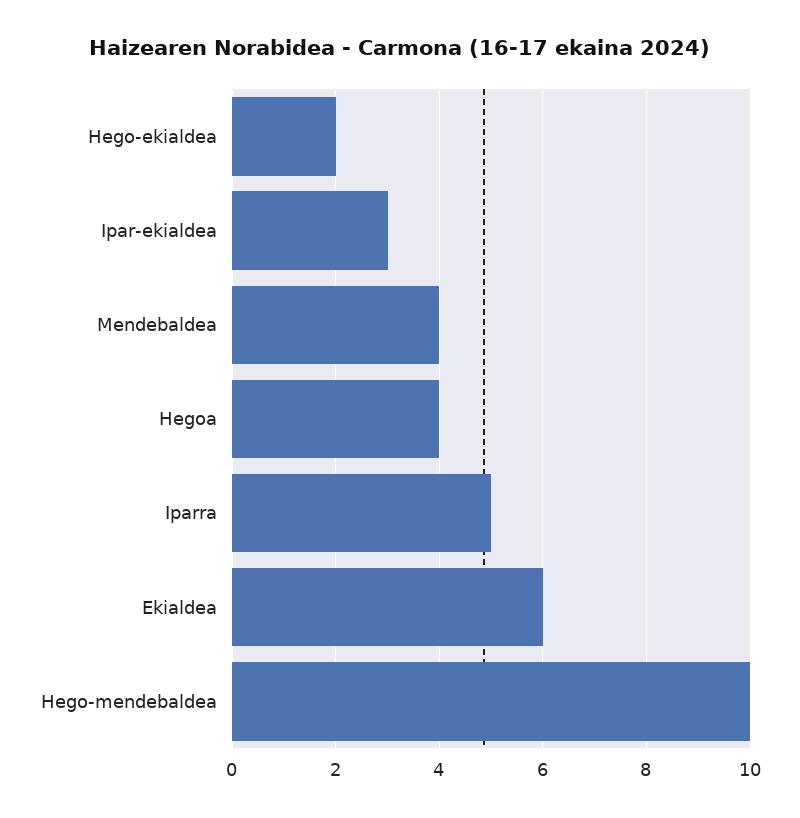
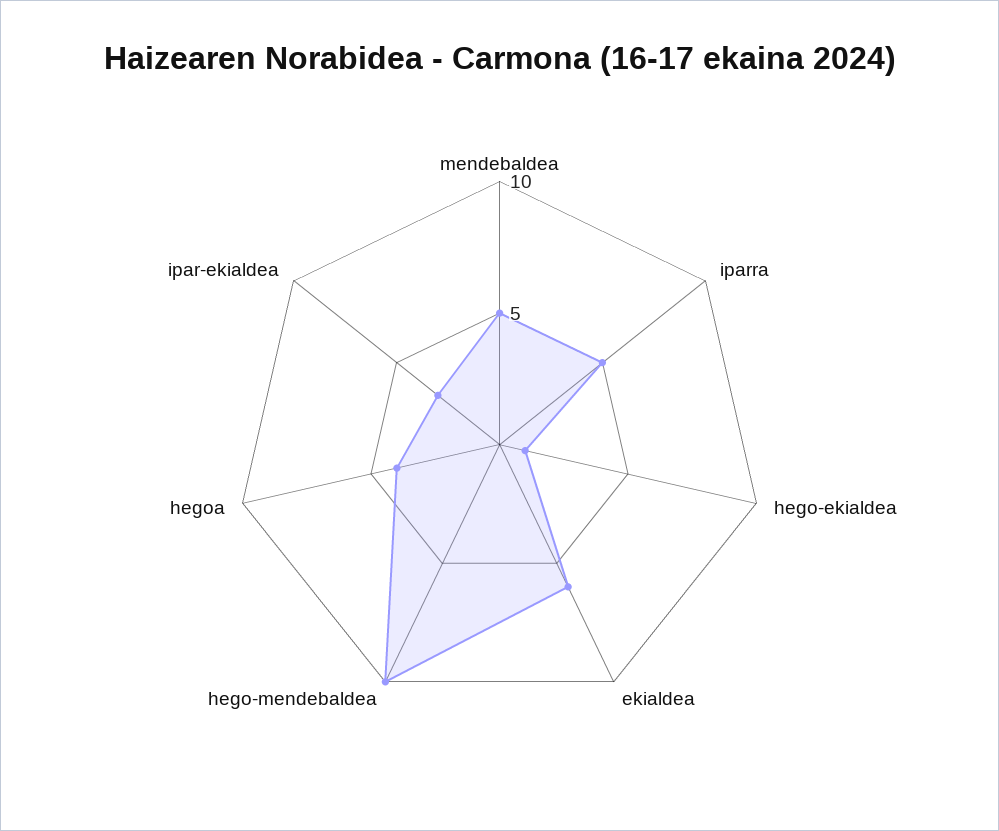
  {
-   "Hego-ekialdea": 2,
+   "Hego-ekialdea": 1,
    "Ipar-ekialdea": 3,
-   "Mendebaldea": 4,
+   "Mendebaldea": 5,
    "Hegoa": 4,
    "Iparra": 5,
    "Ekialdea": 6,
    "Hego-mendebaldea": 10
  }

